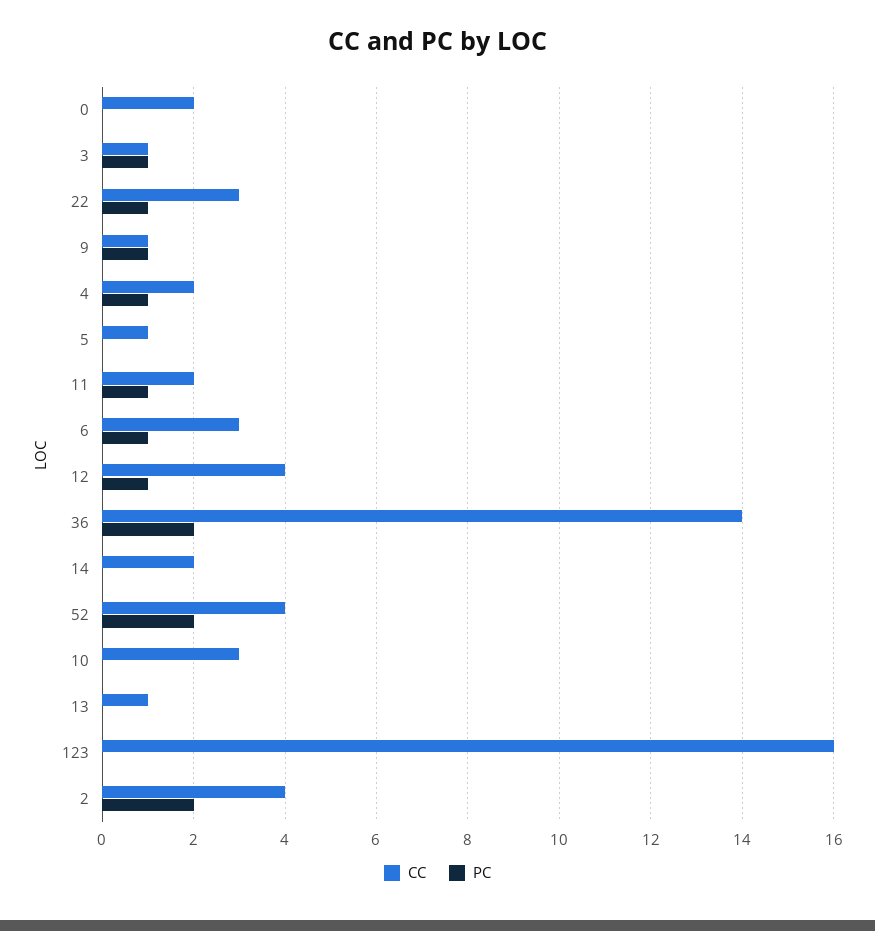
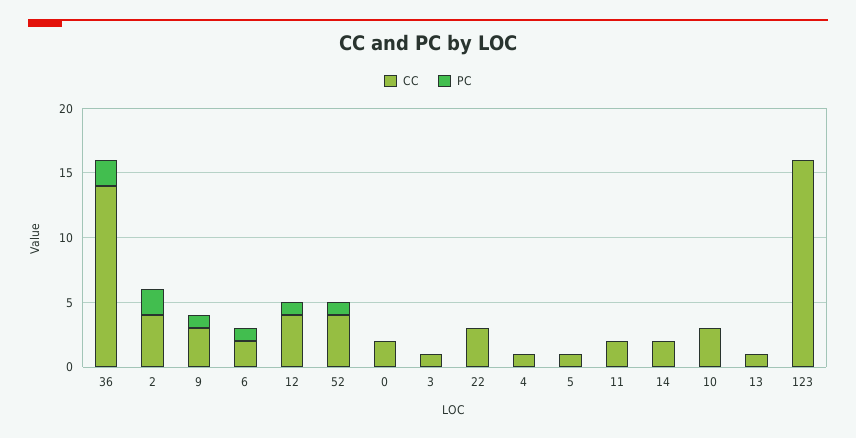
  {
    "CC": {
      "0": 2,
      "3": 1,
      "22": 3,
-     "9": 1,
+     "9": 3,
-     "4": 2,
+     "4": 1,
      "5": 1,
      "11": 2,
-     "6": 3,
+     "6": 2,
      "12": 4,
      "36": 14,
      "14": 2,
      "52": 4,
      "10": 3,
      "13": 1,
      "123": 16,
      "2": 4
    },
    "PC": {
      "0": 0,
-     "3": 1,
+     "3": 0,
-     "22": 1,
+     "22": 0,
      "9": 1,
-     "4": 1,
+     "4": 0,
      "5": 0,
-     "11": 1,
+     "11": 0,
      "6": 1,
      "12": 1,
      "36": 2,
      "14": 0,
-     "52": 2,
+     "52": 1,
      "10": 0,
      "13": 0,
      "123": 0,
      "2": 2
    }
  }

